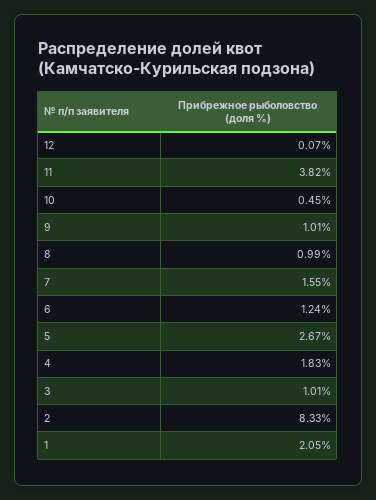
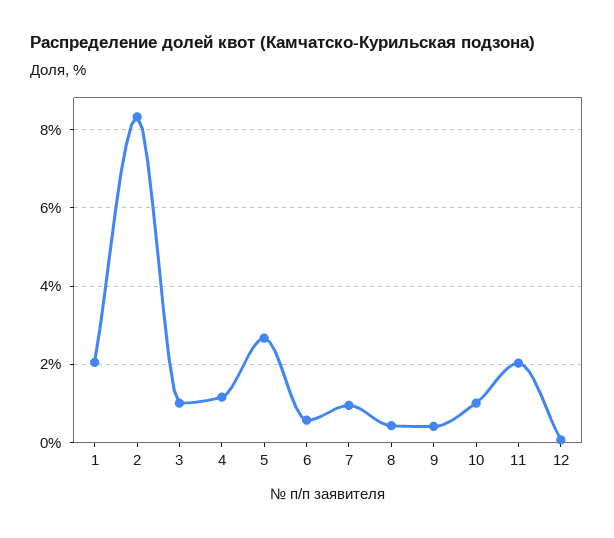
  {
    "12": 0.07,
-   "11": 3.82,
+   "11": 2,
-   "10": 0.45,
+   "10": 1,
-   "9": 1.01,
+   "9": 0.4,
-   "8": 0.99,
+   "8": 0.4,
-   "7": 1.55,
+   "7": 1,
-   "6": 1.24,
+   "6": 0.6,
    "5": 2.67,
-   "4": 1.83,
+   "4": 1.2,
    "3": 1.01,
    "2": 8.33,
    "1": 2.05
  }

